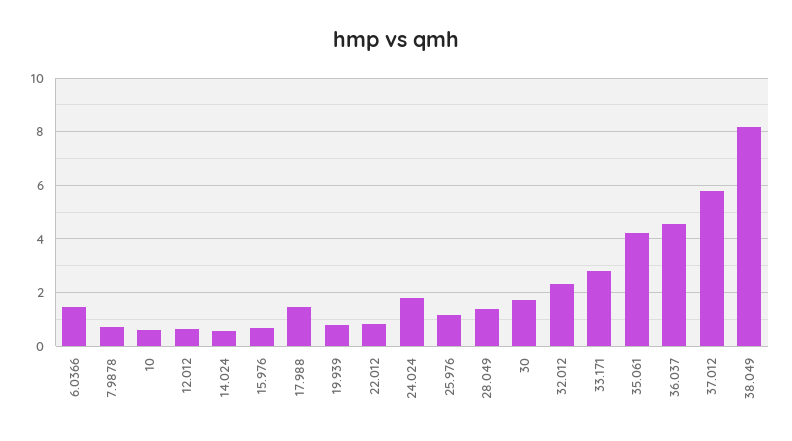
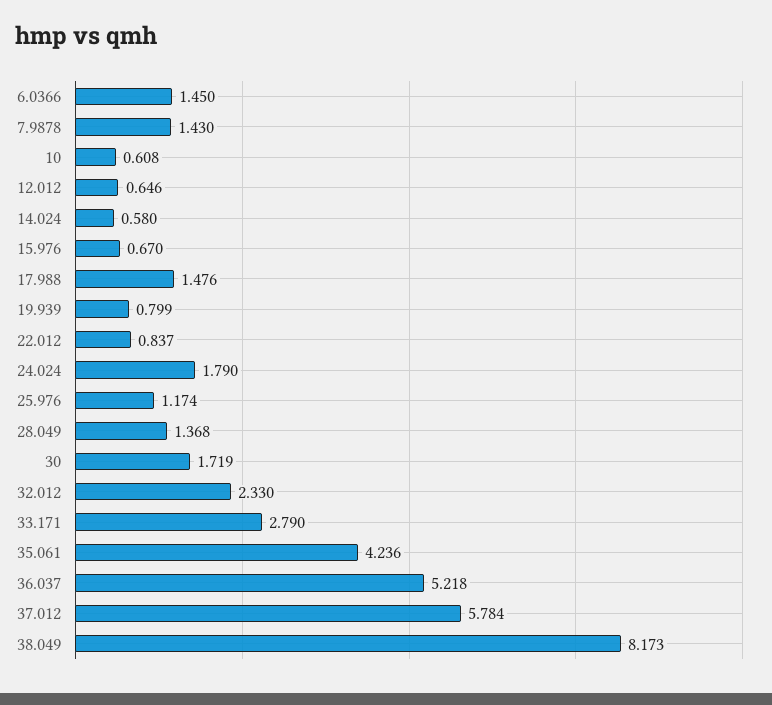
  {
    "6.0366": 1.45,
-   "7.9878": 0.75,
+   "7.9878": 1.43,
    "10": 0.608,
    "12.012": 0.646,
    "14.024": 0.58,
    "15.976": 0.67,
    "17.988": 1.476,
    "19.939": 0.799,
    "22.012": 0.837,
    "24.024": 1.79,
    "25.976": 1.174,
    "28.049": 1.368,
    "30": 1.719,
    "32.012": 2.33,
    "33.171": 2.79,
    "35.061": 4.236,
-   "36.037": 4.5,
+   "36.037": 5.218,
    "37.012": 5.784,
    "38.049": 8.173
  }

